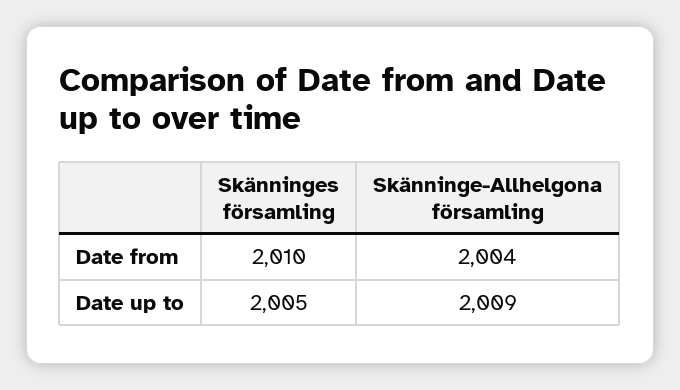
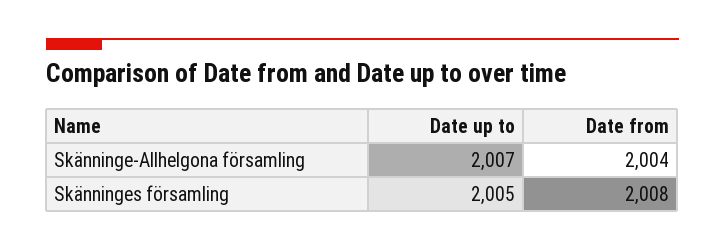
  {
    "Skänninges församling": {
-     "Date from": 2010,
+     "Date from": 2008,
      "Date up to": 2005
    },
    "Skänninge-Allhelgona församling": {
      "Date from": 2004,
-     "Date up to": 2009
+     "Date up to": 2007
    }
  }

